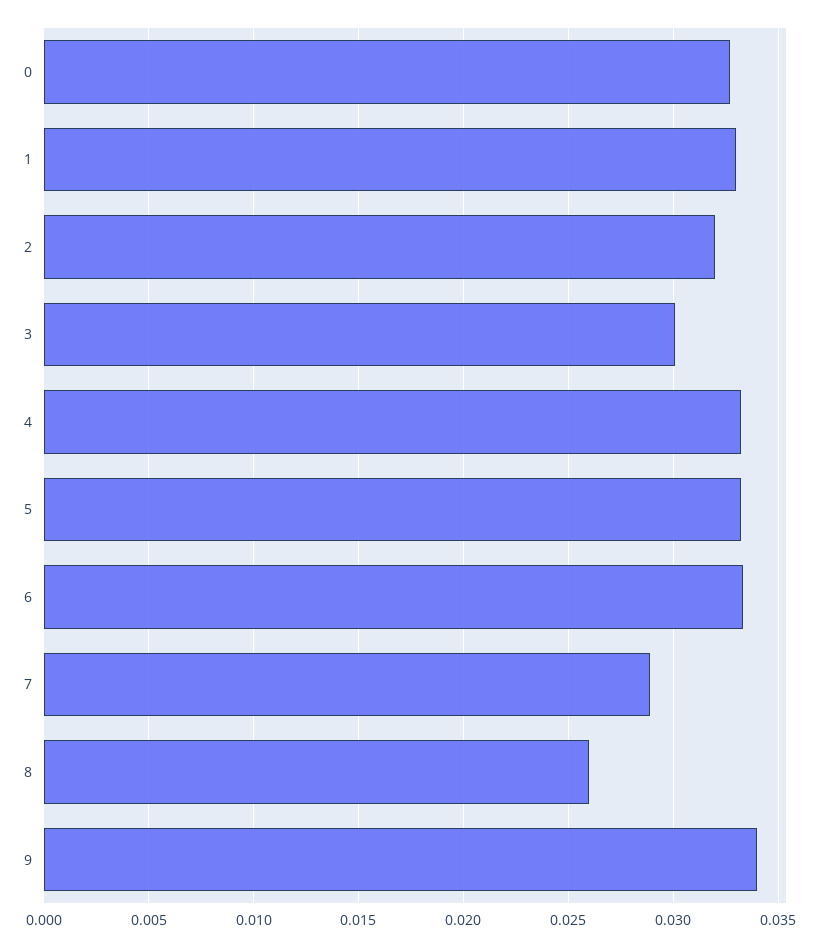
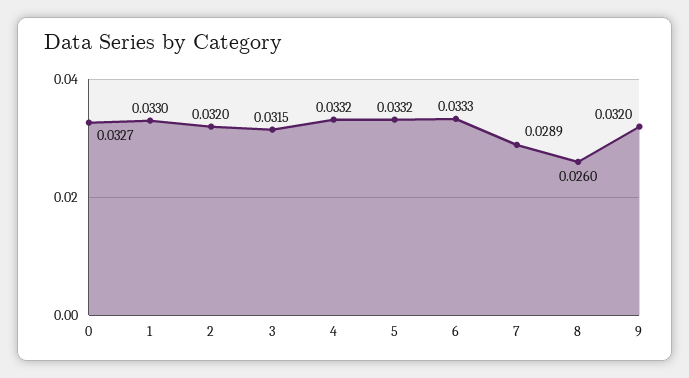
  {
    "0": 0.0327,
    "1": 0.033,
    "2": 0.032,
-   "3": 0.03,
+   "3": 0.0315,
    "4": 0.0332,
    "5": 0.0332,
    "6": 0.0333,
    "7": 0.0289,
    "8": 0.026,
-   "9": 0.034
+   "9": 0.032
  }

